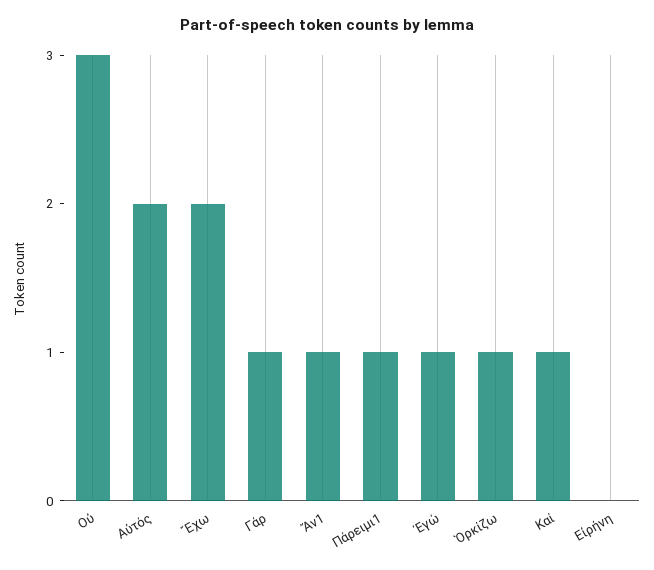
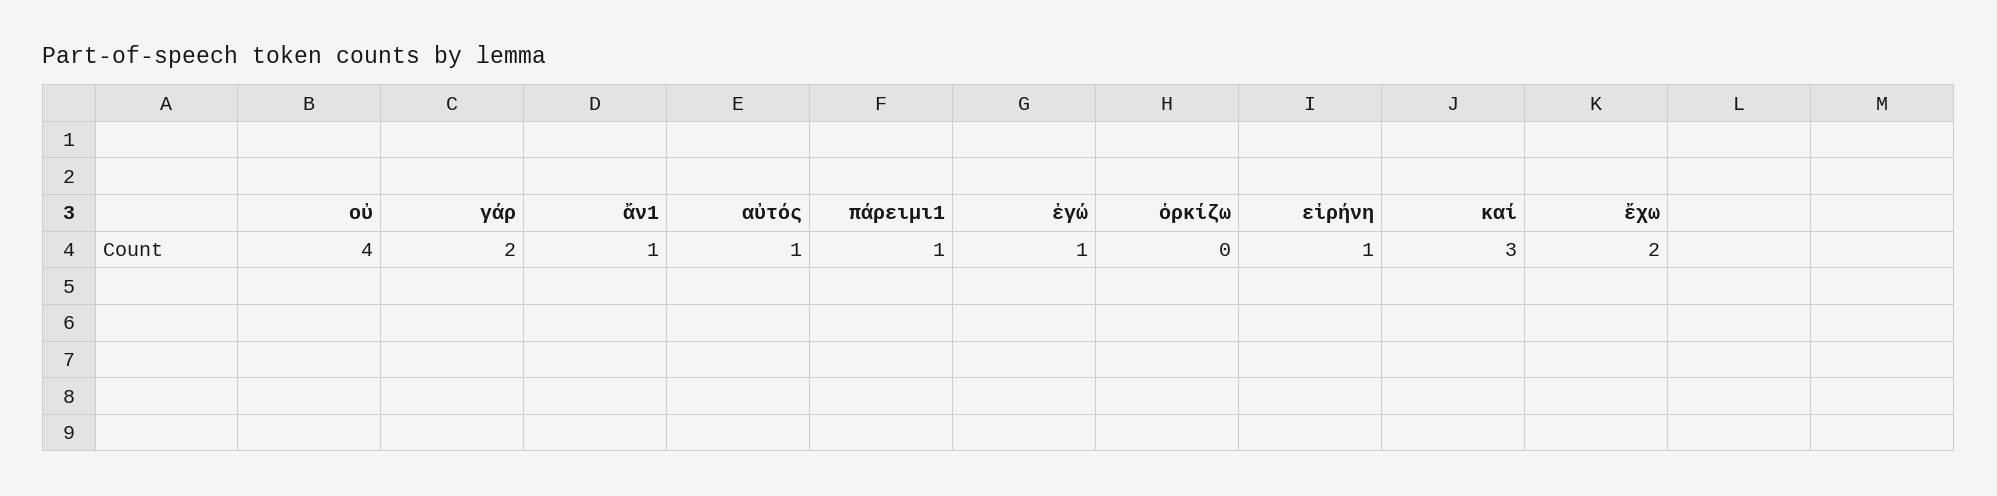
  {
-   "Οὐ": 3,
+   "Οὐ": 4,
-   "Αὐτός": 2,
+   "Αὐτός": 1,
    "Ἔχω": 2,
-   "Γάρ": 1,
+   "Γάρ": 2,
    "Ἄν1": 1,
    "Πάρειμι1": 1,
    "Ἐγώ": 1,
-   "Ὁρκίζω": 1,
+   "Ὁρκίζω": 0,
-   "Καί": 1,
+   "Καί": 3,
-   "Εἰρήνη": 0
+   "Εἰρήνη": 1
  }

